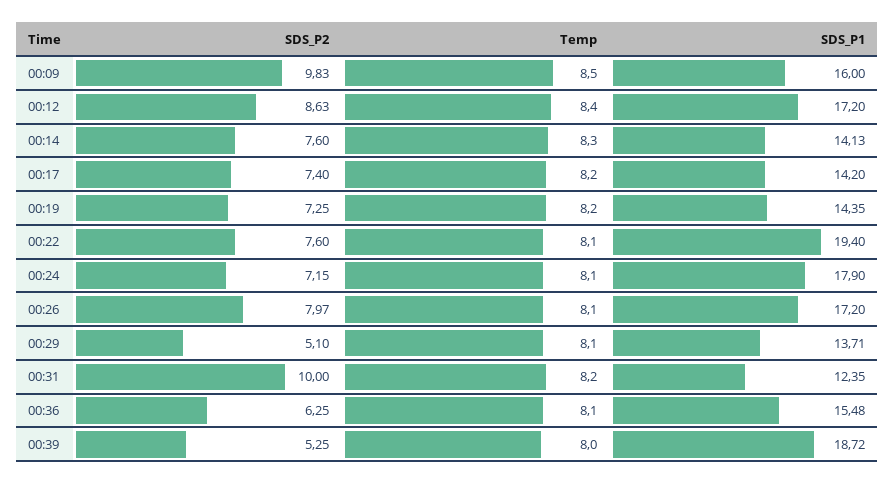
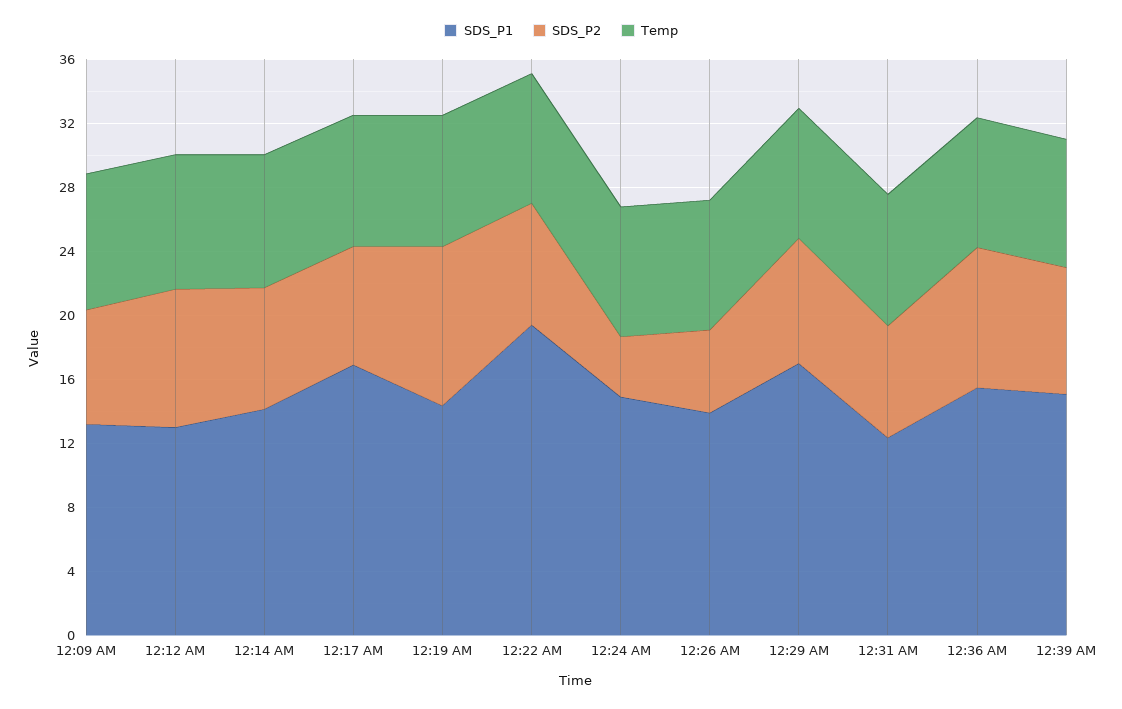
  {
    "SDS_P2": {
-     "00:09": 9.83,
+     "00:09": 7,
      "00:12": 8.63,
      "00:14": 7.6,
      "00:17": 7.4,
-     "00:19": 7.25,
+     "00:19": 10,
      "00:22": 7.6,
-     "00:24": 7.15,
+     "00:24": 4,
-     "00:26": 7.97,
+     "00:26": 5,
-     "00:29": 5.1,
+     "00:29": 8,
-     "00:31": 10,
+     "00:31": 7,
-     "00:36": 6.25,
+     "00:36": 9,
-     "00:39": 5.25
+     "00:39": 8
    },
    "Temp": {
      "00:09": 8.5,
      "00:12": 8.4,
      "00:14": 8.3,
      "00:17": 8.2,
      "00:19": 8.2,
      "00:22": 8.1,
      "00:24": 8.1,
      "00:26": 8.1,
      "00:29": 8.1,
      "00:31": 8.2,
      "00:36": 8.1,
      "00:39": 8
    },
    "SDS_P1": {
-     "00:09": 16,
+     "00:09": 13,
-     "00:12": 17.2,
+     "00:12": 13,
      "00:14": 14.13,
-     "00:17": 14.2,
+     "00:17": 17,
      "00:19": 14.35,
      "00:22": 19.4,
-     "00:24": 17.9,
+     "00:24": 15,
-     "00:26": 17.2,
+     "00:26": 14,
-     "00:29": 13.71,
+     "00:29": 17,
      "00:31": 12.35,
      "00:36": 15.48,
-     "00:39": 18.72
+     "00:39": 15
    }
  }

